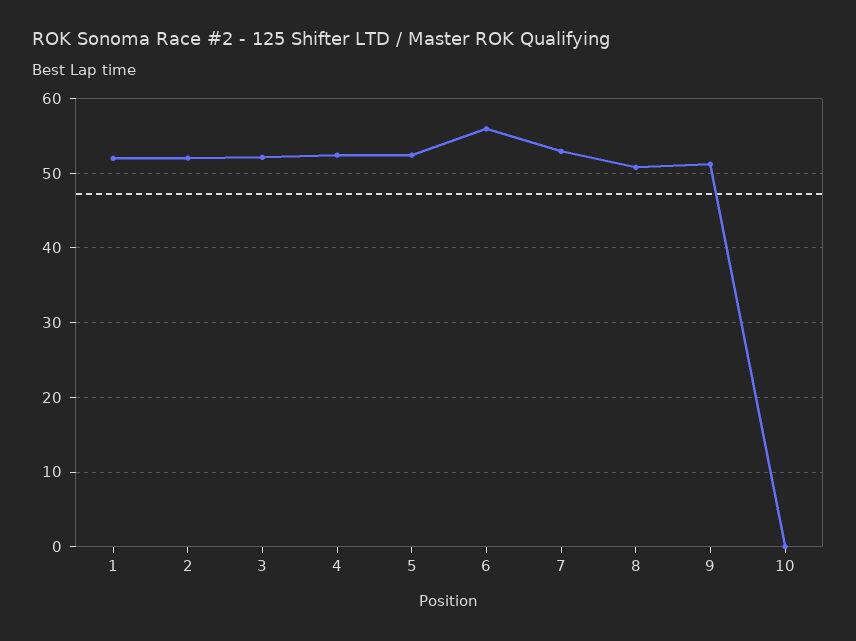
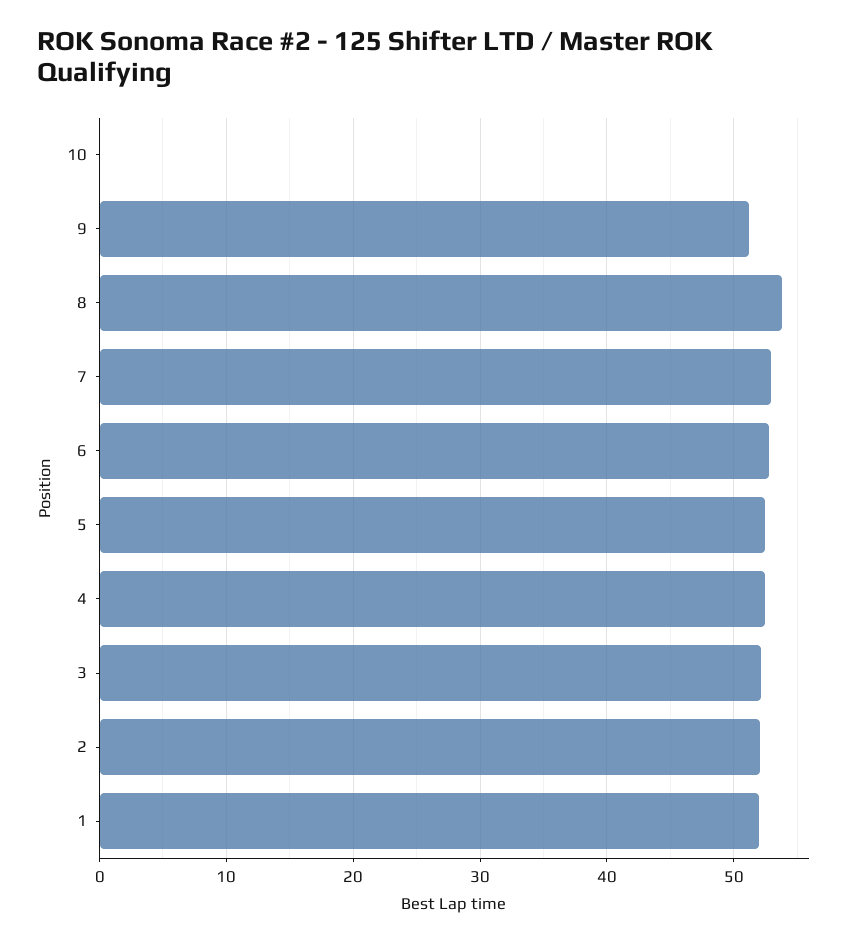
  {
    "1": 52,
    "2": 52,
    "3": 52,
    "4": 52,
    "5": 52,
-   "6": 56,
+   "6": 53,
    "7": 53,
-   "8": 51,
+   "8": 54,
    "9": 51,
    "10": 0
  }

